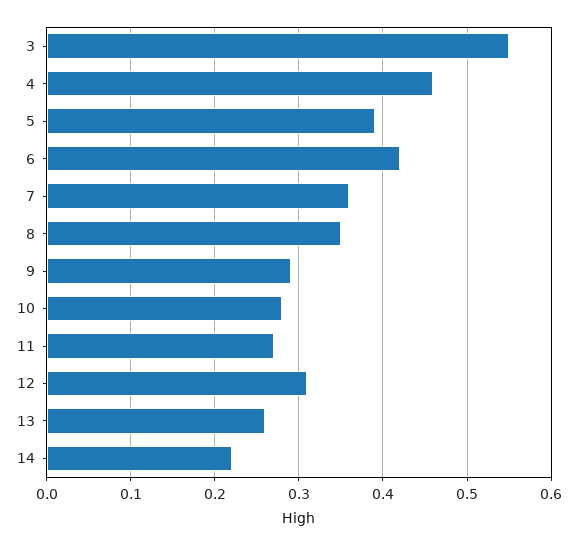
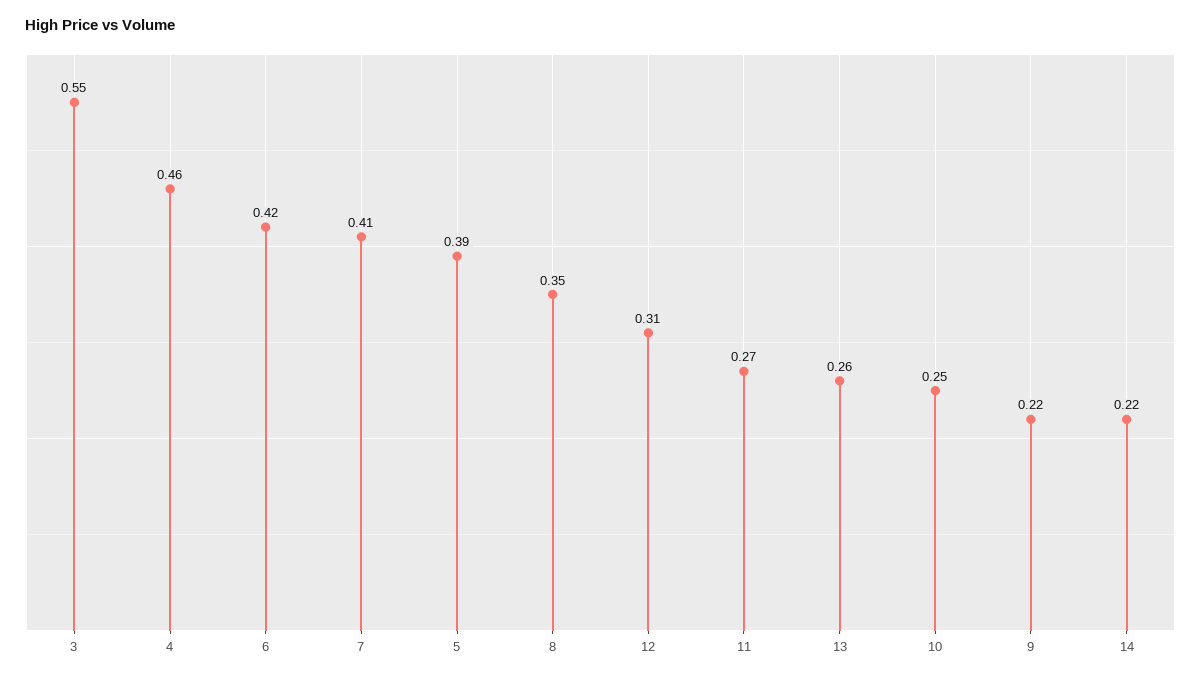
  {
    "3": 0.55,
    "4": 0.46,
    "5": 0.39,
    "6": 0.42,
-   "7": 0.36,
+   "7": 0.41,
    "8": 0.35,
-   "9": 0.29,
+   "9": 0.22,
-   "10": 0.28,
+   "10": 0.25,
    "11": 0.27,
    "12": 0.31,
    "13": 0.26,
    "14": 0.22
  }

